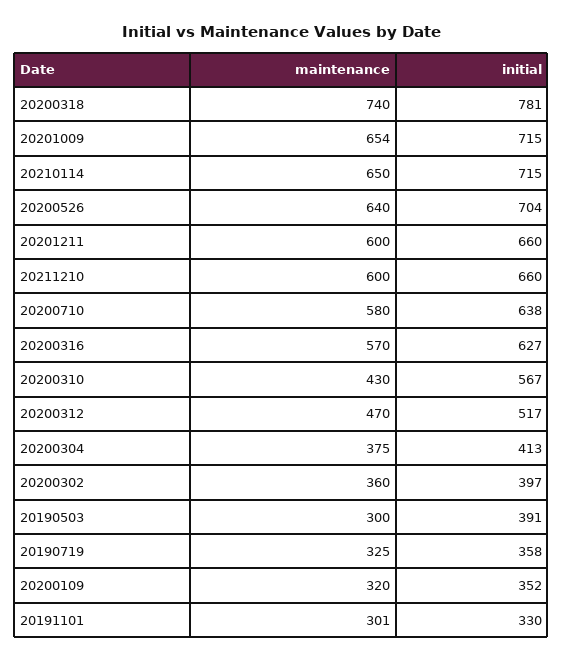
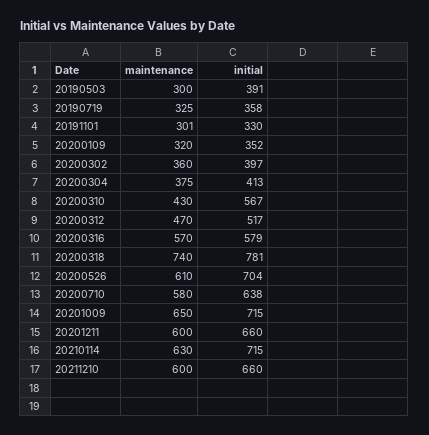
  {
    "maintenance": {
      "20200318": 740,
-     "20201009": 654,
+     "20201009": 650,
-     "20210114": 650,
+     "20210114": 630,
-     "20200526": 640,
+     "20200526": 610,
      "20201211": 600,
      "20211210": 600,
      "20200710": 580,
      "20200316": 570,
      "20200310": 430,
      "20200312": 470,
      "20200304": 375,
      "20200302": 360,
      "20190503": 300,
      "20190719": 325,
      "20200109": 320,
      "20191101": 301
    },
    "initial": {
      "20200318": 781,
      "20201009": 715,
      "20210114": 715,
      "20200526": 704,
      "20201211": 660,
      "20211210": 660,
      "20200710": 638,
-     "20200316": 627,
+     "20200316": 579,
      "20200310": 567,
      "20200312": 517,
      "20200304": 413,
      "20200302": 397,
      "20190503": 391,
      "20190719": 358,
      "20200109": 352,
      "20191101": 330
    }
  }

